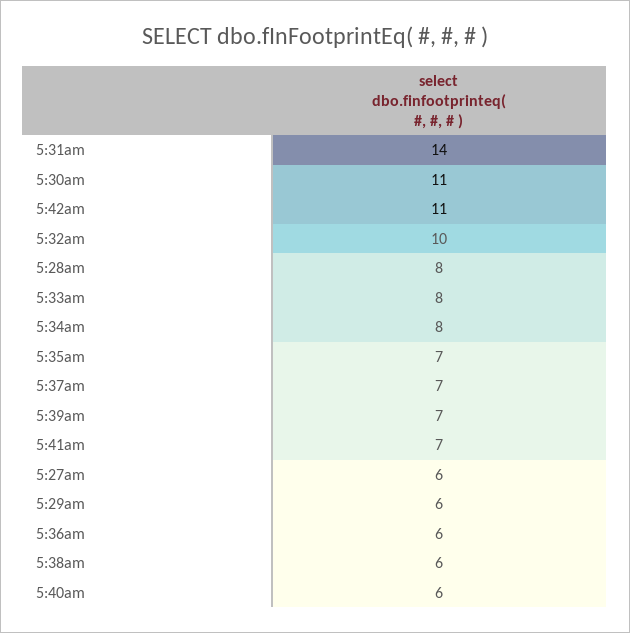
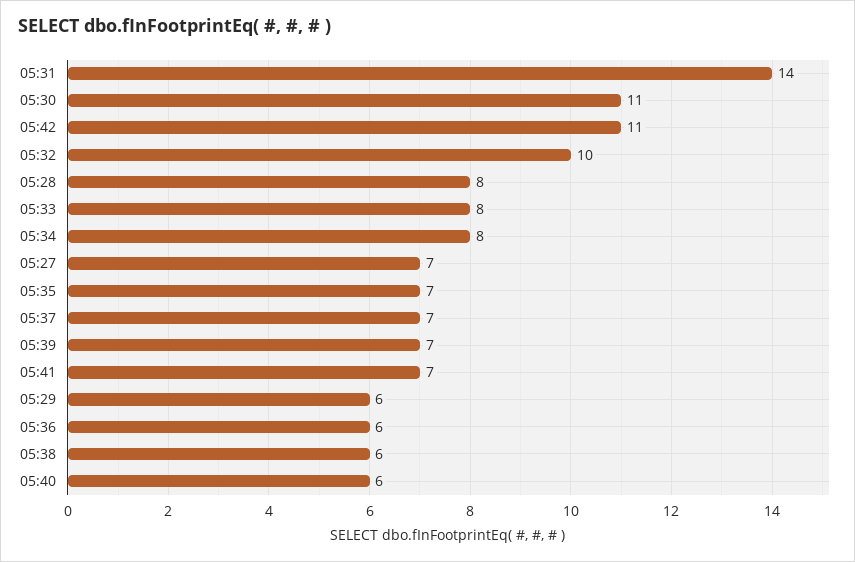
  {
    "5:31am": 14,
    "5:30am": 11,
    "5:42am": 11,
    "5:32am": 10,
    "5:28am": 8,
    "5:33am": 8,
    "5:34am": 8,
    "5:35am": 7,
    "5:37am": 7,
    "5:39am": 7,
    "5:41am": 7,
-   "5:27am": 6,
+   "5:27am": 7,
    "5:29am": 6,
    "5:36am": 6,
    "5:38am": 6,
    "5:40am": 6
  }

